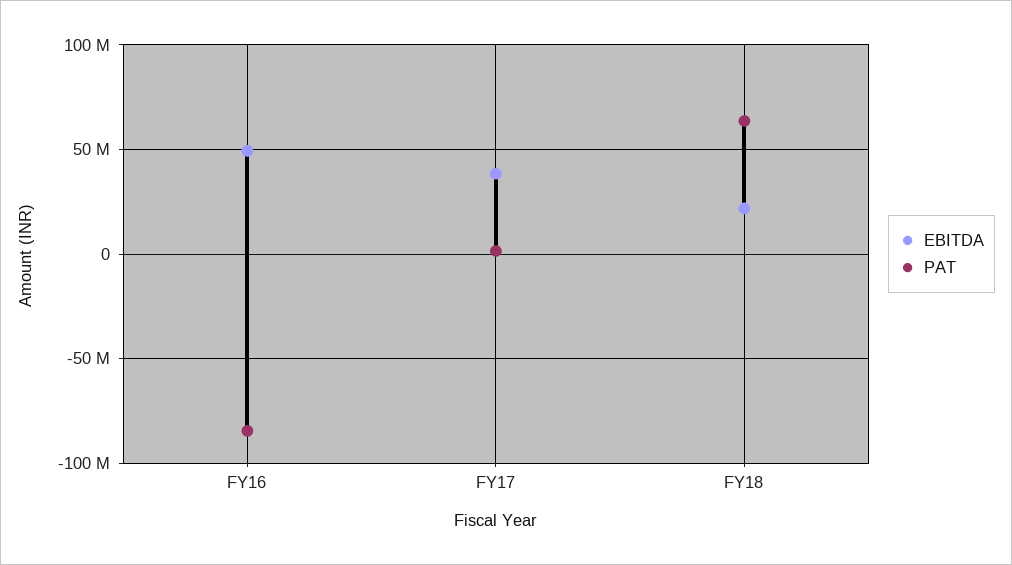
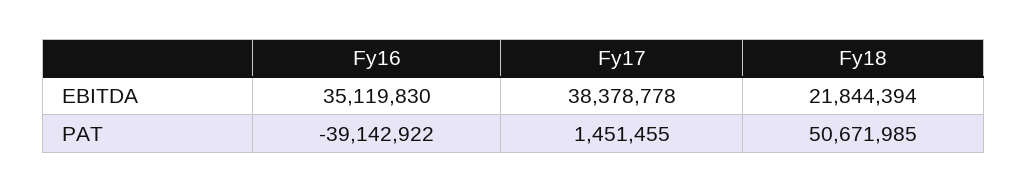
  {
    "EBITDA": {
-     "FY16": 50000000,
+     "FY16": 35119830,
      "FY17": 38378778,
      "FY18": 21844394
    },
    "PAT": {
-     "FY16": -85000000,
+     "FY16": -39142922,
      "FY17": 1451455,
-     "FY18": 65000000
+     "FY18": 50671985
    }
  }

